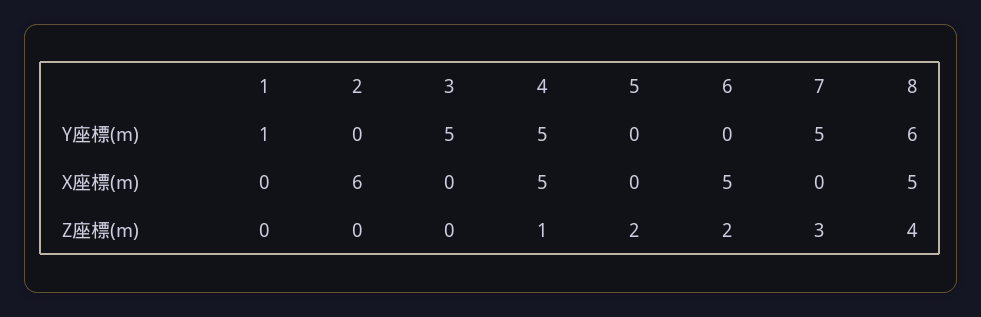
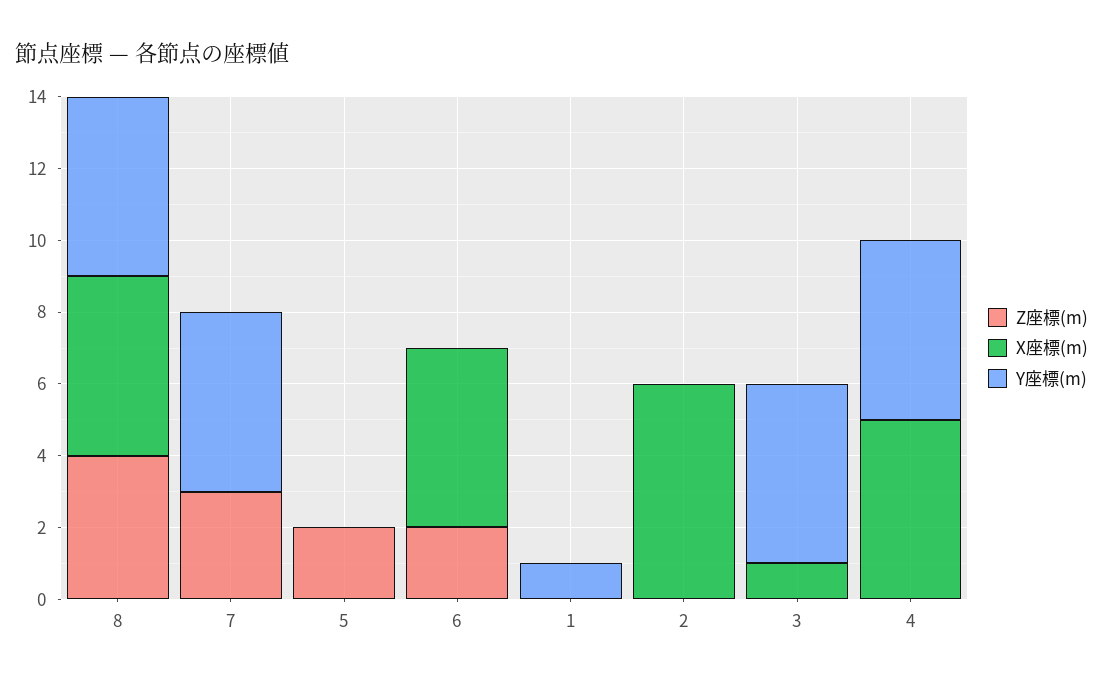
  {
    "Y座標(m)": {
      "1": 1,
      "2": 0,
      "3": 5,
      "4": 5,
      "5": 0,
      "6": 0,
      "7": 5,
-     "8": 6
+     "8": 5
    },
    "X座標(m)": {
      "1": 0,
      "2": 6,
-     "3": 0,
+     "3": 1,
      "4": 5,
      "5": 0,
      "6": 5,
      "7": 0,
      "8": 5
    },
    "Z座標(m)": {
      "1": 0,
      "2": 0,
      "3": 0,
-     "4": 1,
+     "4": 0,
      "5": 2,
      "6": 2,
      "7": 3,
      "8": 4
    }
  }

